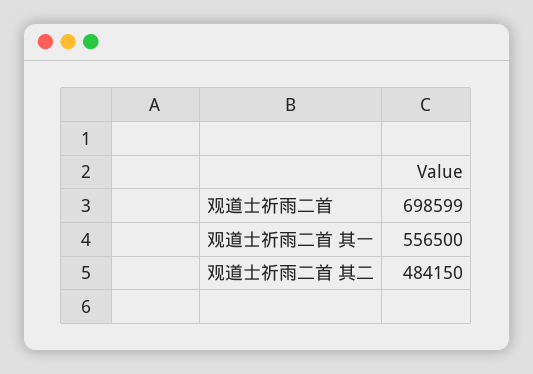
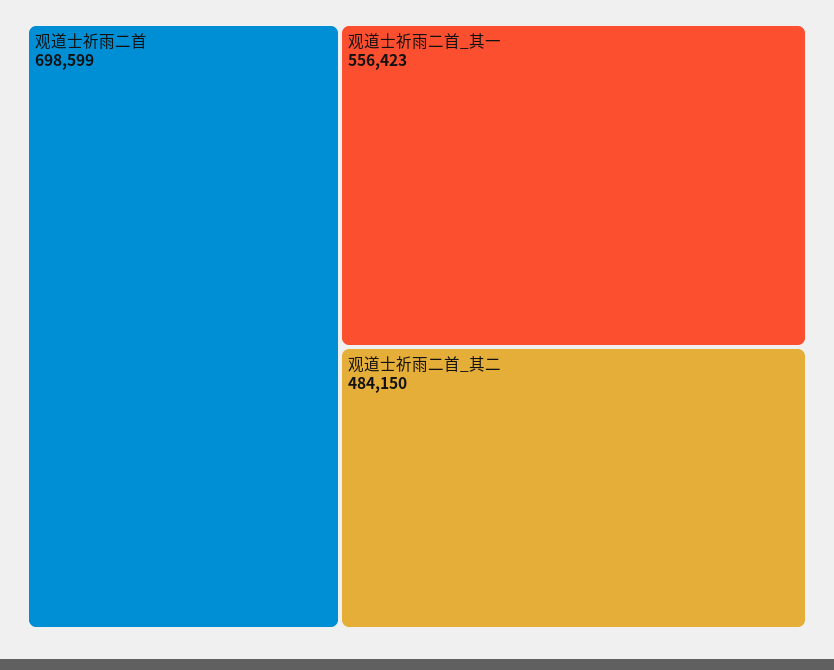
  {
    "观道士祈雨二首": 698599,
-   "观道士祈雨二首 其一": 556500,
+   "观道士祈雨二首 其一": 556423,
    "观道士祈雨二首 其二": 484150
  }

